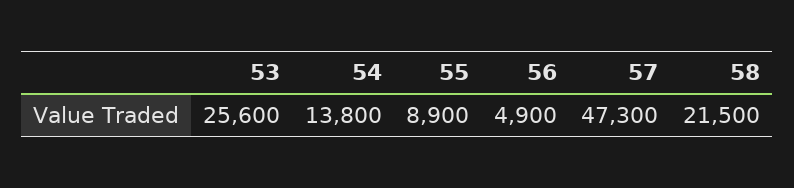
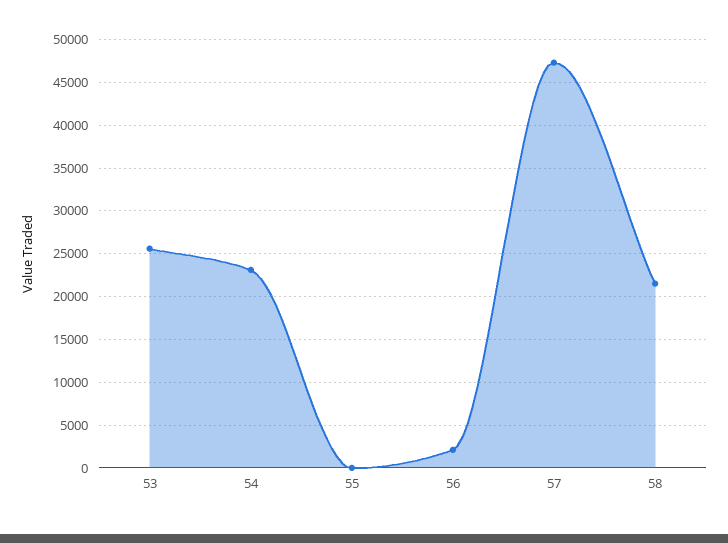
  {
    "53": 25600,
-   "54": 13800,
+   "54": 23000,
-   "55": 8900,
+   "55": 0,
-   "56": 4900,
+   "56": 2000,
    "57": 47300,
    "58": 21500
  }

